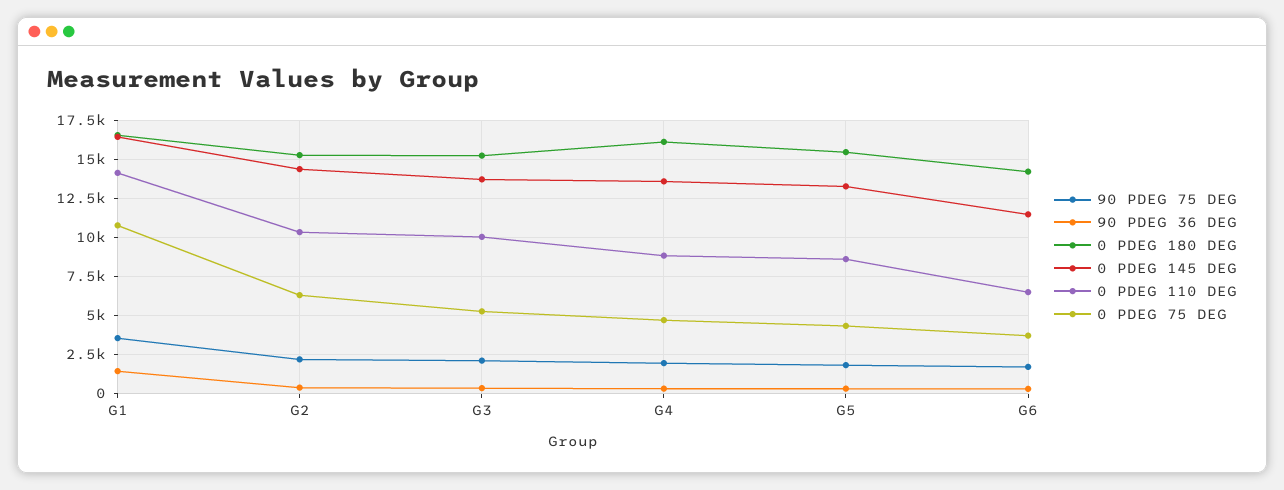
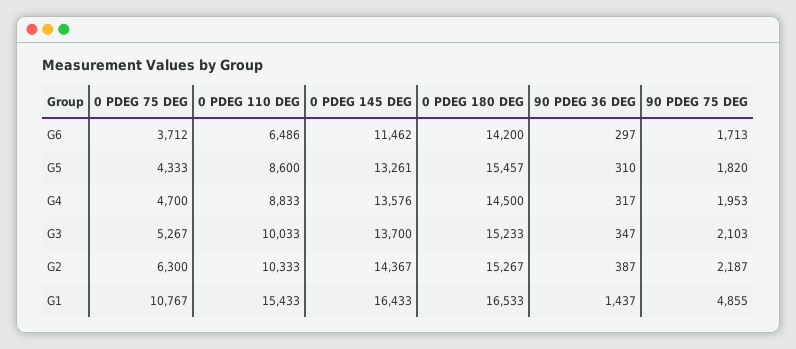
  {
    "90 PDEG 75 DEG": {
-     "G1": 3500,
+     "G1": 4855,
      "G2": 2187,
      "G3": 2103,
      "G4": 1953,
      "G5": 1820,
      "G6": 1713
    },
    "90 PDEG 36 DEG": {
      "G1": 1437,
      "G2": 387,
      "G3": 347,
      "G4": 317,
      "G5": 310,
      "G6": 297
    },
    "0 PDEG 180 DEG": {
      "G1": 16533,
      "G2": 15267,
      "G3": 15233,
-     "G4": 16000,
+     "G4": 14500,
      "G5": 15457,
      "G6": 14200
    },
    "0 PDEG 145 DEG": {
      "G1": 16433,
      "G2": 14367,
      "G3": 13700,
      "G4": 13576,
      "G5": 13261,
      "G6": 11462
    },
    "0 PDEG 110 DEG": {
-     "G1": 14000,
+     "G1": 15433,
      "G2": 10333,
      "G3": 10033,
      "G4": 8833,
      "G5": 8600,
      "G6": 6486
    },
    "0 PDEG 75 DEG": {
      "G1": 10767,
      "G2": 6300,
      "G3": 5267,
      "G4": 4700,
      "G5": 4333,
      "G6": 3712
    }
  }

